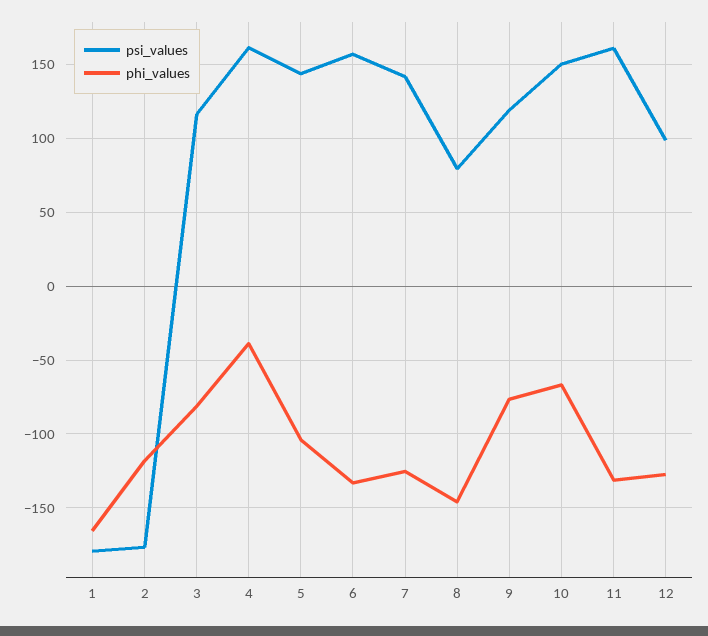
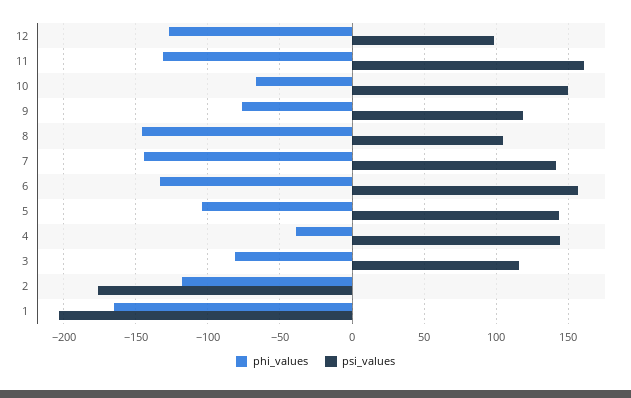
  {
    "psi_values": {
-     "1": -180,
+     "1": -205,
      "2": -175,
      "3": 115,
-     "4": 160,
+     "4": 145,
      "5": 145,
      "6": 155,
      "7": 140,
-     "8": 80,
+     "8": 105,
      "9": 120,
      "10": 150,
      "11": 160,
      "12": 100
    },
    "phi_values": {
      "1": -165,
      "2": -120,
      "3": -80,
      "4": -40,
      "5": -105,
      "6": -135,
-     "7": -125,
+     "7": -145,
      "8": -145,
      "9": -75,
      "10": -65,
      "11": -130,
      "12": -125
    }
  }

